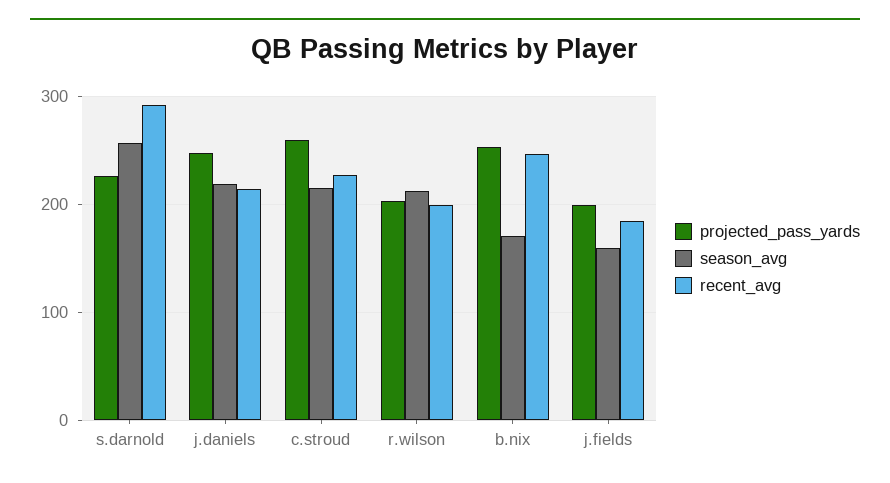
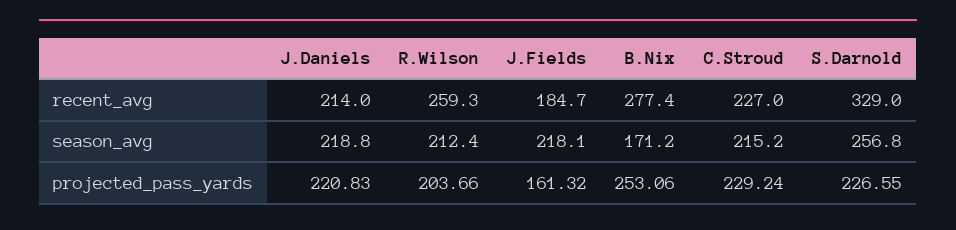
  {
    "projected_pass_yards": {
      "s.darnold": 226.55,
-     "j.daniels": 250,
+     "j.daniels": 220.83,
-     "c.stroud": 260,
+     "c.stroud": 229.24,
      "r.wilson": 203.66,
      "b.nix": 253.06,
-     "j.fields": 200
+     "j.fields": 161.32
    },
    "season_avg": {
      "s.darnold": 256.8,
      "j.daniels": 218.8,
      "c.stroud": 215.2,
      "r.wilson": 212.4,
      "b.nix": 171.2,
-     "j.fields": 160
+     "j.fields": 218.1
    },
    "recent_avg": {
-     "s.darnold": 290,
+     "s.darnold": 329,
      "j.daniels": 214,
      "c.stroud": 227,
-     "r.wilson": 200,
+     "r.wilson": 259.3,
-     "b.nix": 250,
+     "b.nix": 277.4,
      "j.fields": 184.7
    }
  }

